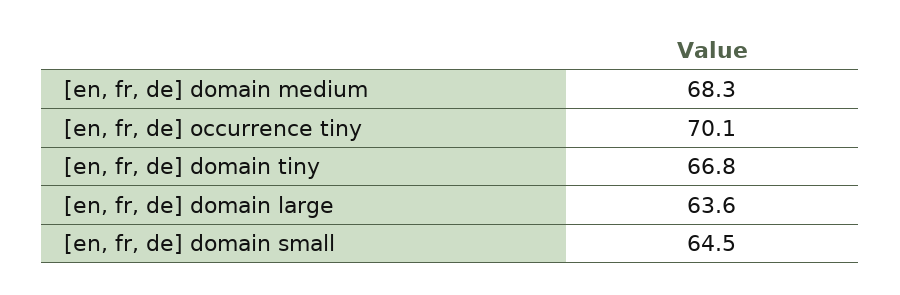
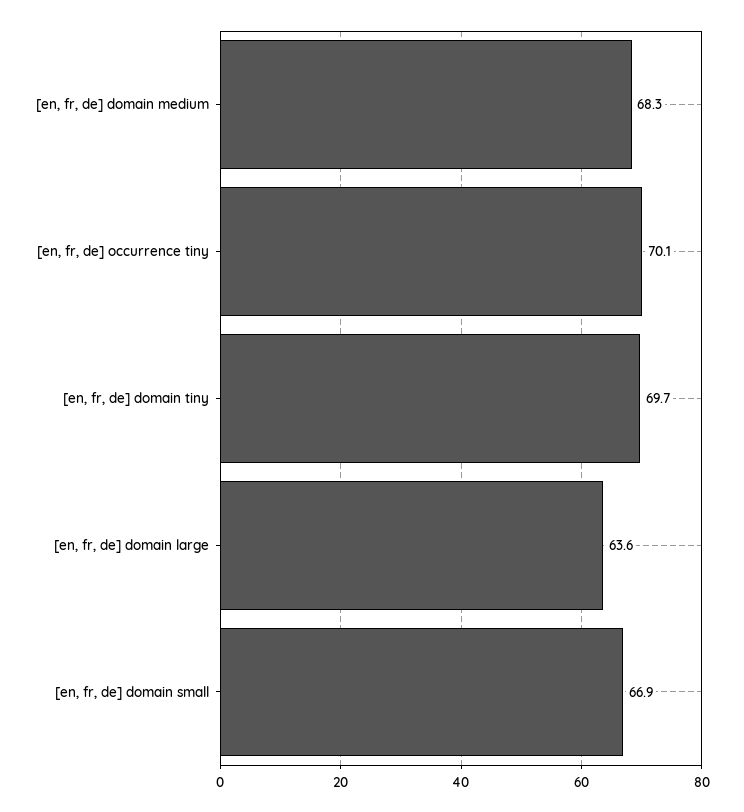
  {
    "[en, fr, de] domain medium": 68.3,
    "[en, fr, de] occurrence tiny": 70.1,
-   "[en, fr, de] domain tiny": 66.8,
+   "[en, fr, de] domain tiny": 69.7,
    "[en, fr, de] domain large": 63.6,
-   "[en, fr, de] domain small": 64.5
+   "[en, fr, de] domain small": 66.9
  }

